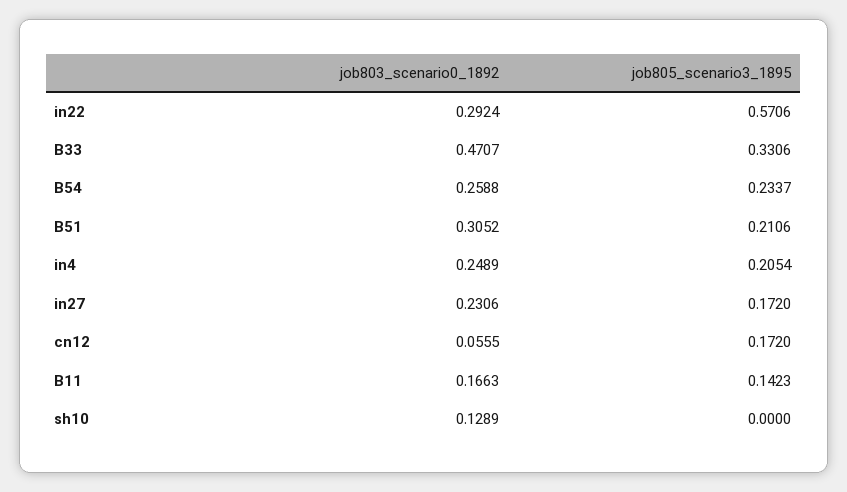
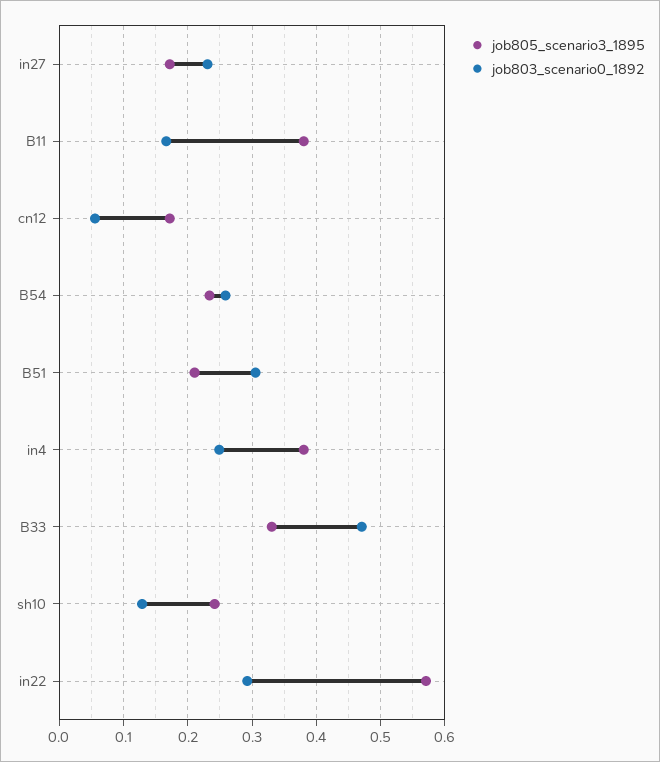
  {
    "job803_scenario0_1892": {
      "in22": 0.2924,
      "B33": 0.4707,
      "B54": 0.2588,
      "B51": 0.3052,
      "in4": 0.2489,
      "in27": 0.2306,
      "cn12": 0.0555,
      "B11": 0.1663,
      "sh10": 0.1289
    },
    "job805_scenario3_1895": {
      "in22": 0.5706,
      "B33": 0.3306,
      "B54": 0.2337,
      "B51": 0.2106,
-     "in4": 0.2054,
+     "in4": 0.38,
      "in27": 0.172,
      "cn12": 0.172,
-     "B11": 0.1423,
+     "B11": 0.38,
-     "sh10": 0
+     "sh10": 0.24
    }
  }

